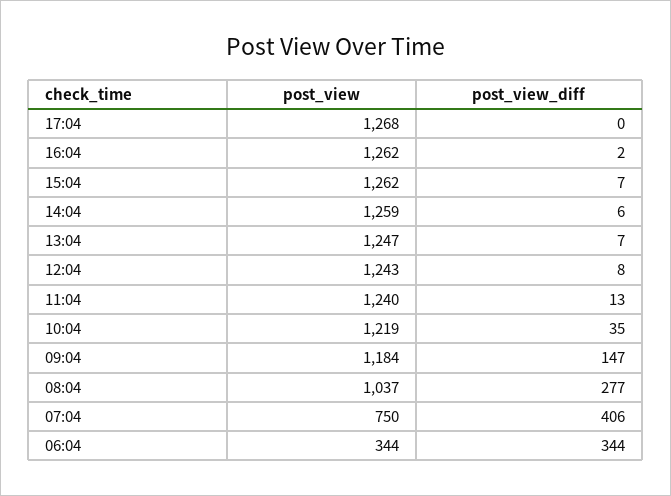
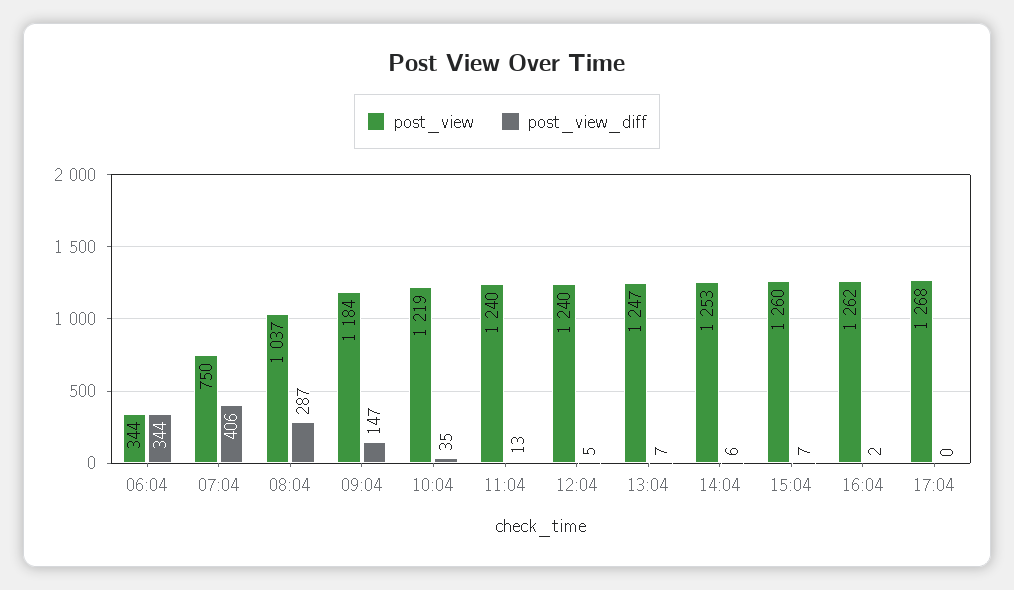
  {
    "post_view": {
      "17:04": 1268,
      "16:04": 1262,
-     "15:04": 1262,
+     "15:04": 1260,
-     "14:04": 1259,
+     "14:04": 1253,
      "13:04": 1247,
-     "12:04": 1243,
+     "12:04": 1240,
      "11:04": 1240,
      "10:04": 1219,
      "09:04": 1184,
      "08:04": 1037,
      "07:04": 750,
      "06:04": 344
    },
    "post_view_diff": {
      "17:04": 0,
      "16:04": 2,
      "15:04": 7,
      "14:04": 6,
      "13:04": 7,
-     "12:04": 8,
+     "12:04": 5,
      "11:04": 13,
      "10:04": 35,
      "09:04": 147,
-     "08:04": 277,
+     "08:04": 287,
      "07:04": 406,
      "06:04": 344
    }
  }

